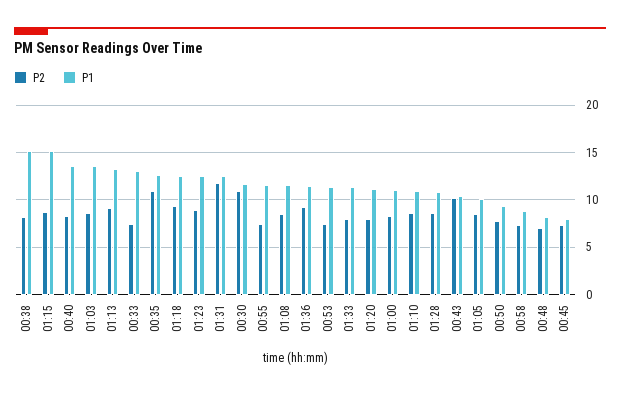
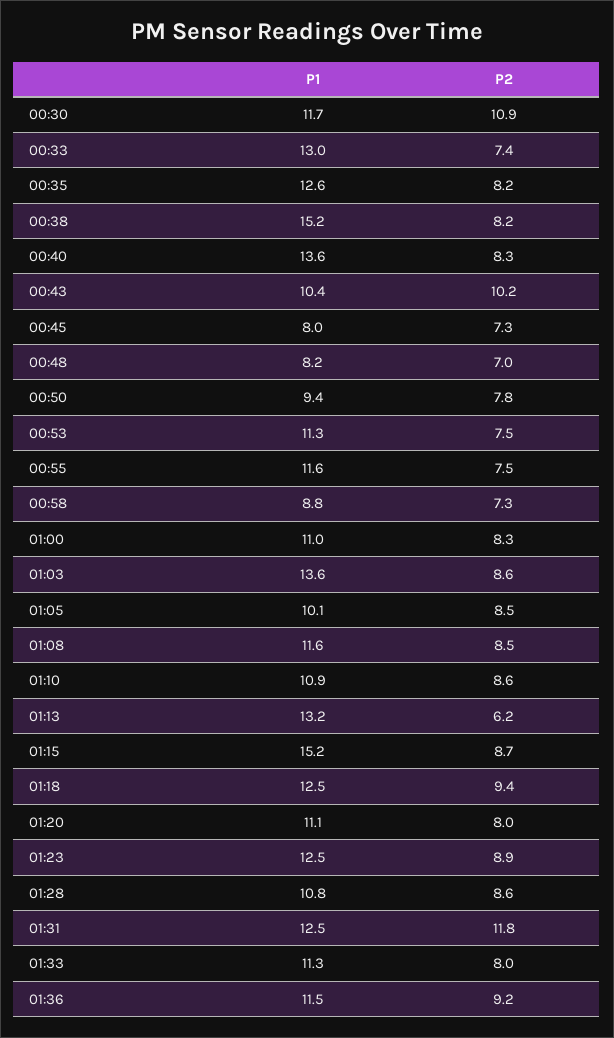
  {
    "P2": {
      "00:38": 8.2,
      "01:15": 8.7,
      "00:40": 8.3,
      "01:03": 8.6,
-     "01:13": 9,
+     "01:13": 6.2,
      "00:33": 7.4,
-     "00:35": 11,
+     "00:35": 8.2,
      "01:18": 9.4,
      "01:23": 8.9,
      "01:31": 11.8,
      "00:30": 10.9,
      "00:55": 7.5,
      "01:08": 8.5,
      "01:36": 9.2,
      "00:53": 7.5,
      "01:33": 8,
      "01:20": 8,
      "01:00": 8.3,
      "01:10": 8.6,
      "01:28": 8.6,
      "00:43": 10.2,
      "01:05": 8.5,
      "00:50": 7.8,
      "00:58": 7.3,
      "00:48": 7,
      "00:45": 7.3
    },
    "P1": {
      "00:38": 15.2,
      "01:15": 15.2,
      "00:40": 13.6,
      "01:03": 13.6,
      "01:13": 13.2,
      "00:33": 13,
      "00:35": 12.6,
      "01:18": 12.5,
      "01:23": 12.5,
      "01:31": 12.5,
      "00:30": 11.7,
      "00:55": 11.6,
      "01:08": 11.6,
      "01:36": 11.5,
      "00:53": 11.3,
      "01:33": 11.3,
      "01:20": 11.1,
      "01:00": 11,
      "01:10": 10.9,
      "01:28": 10.8,
      "00:43": 10.4,
      "01:05": 10.1,
      "00:50": 9.4,
      "00:58": 8.8,
      "00:48": 8.2,
      "00:45": 8
    }
  }

